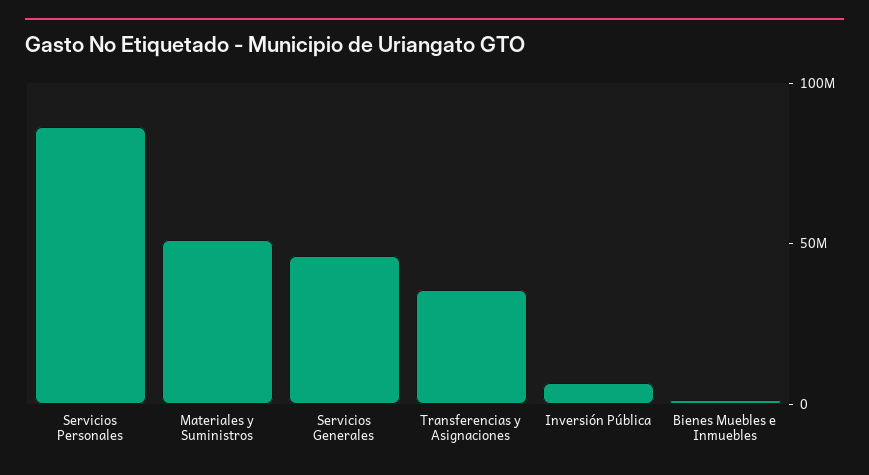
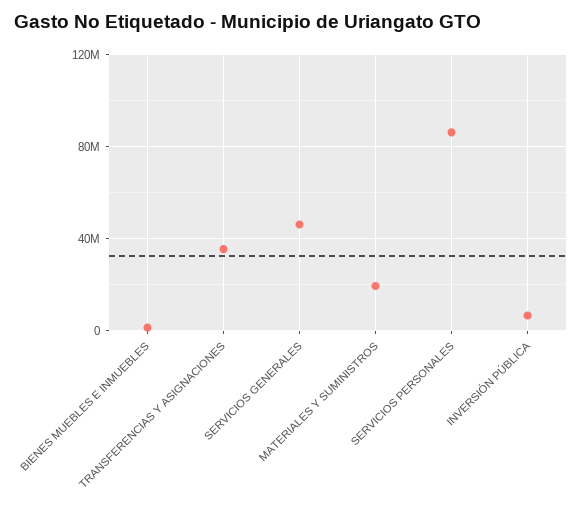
  {
    "Servicios Personales": 85000000,
-   "Materiales y Suministros": 50000000,
+   "Materiales y Suministros": 20000000,
    "Servicios Generales": 45000000,
    "Transferencias y Asignaciones": 35000000,
    "Inversión Pública": 5000000,
    "Bienes Muebles e Inmuebles": 0
  }

